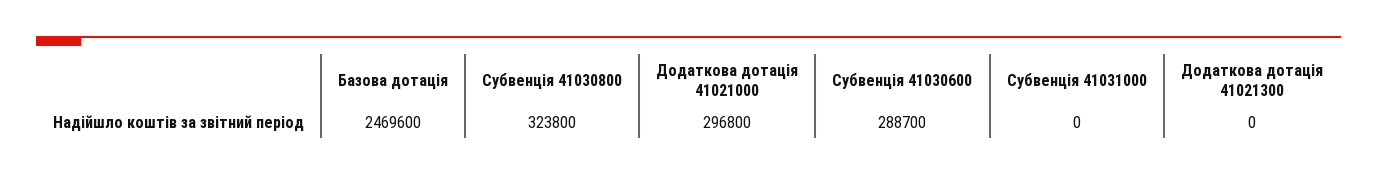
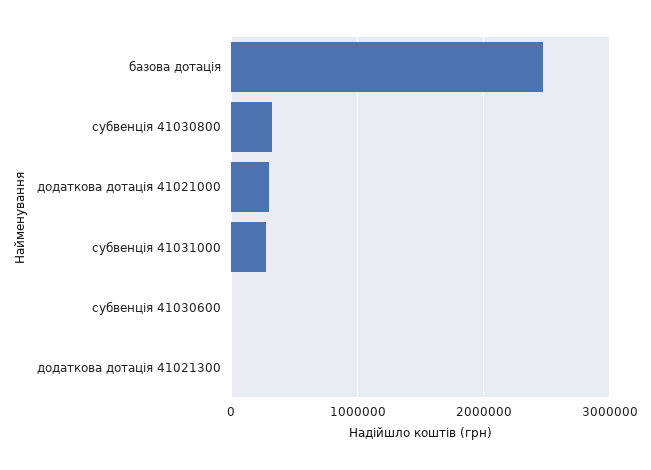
  {
    "Базова дотація": 2469600,
    "Субвенція 41030800": 323800,
    "Додаткова дотація 41021000": 296800,
-   "Субвенція 41030600": 288700,
+   "Субвенція 41030600": 0,
-   "Субвенція 41031000": 0,
+   "Субвенція 41031000": 300000,
    "Додаткова дотація 41021300": 0
  }

